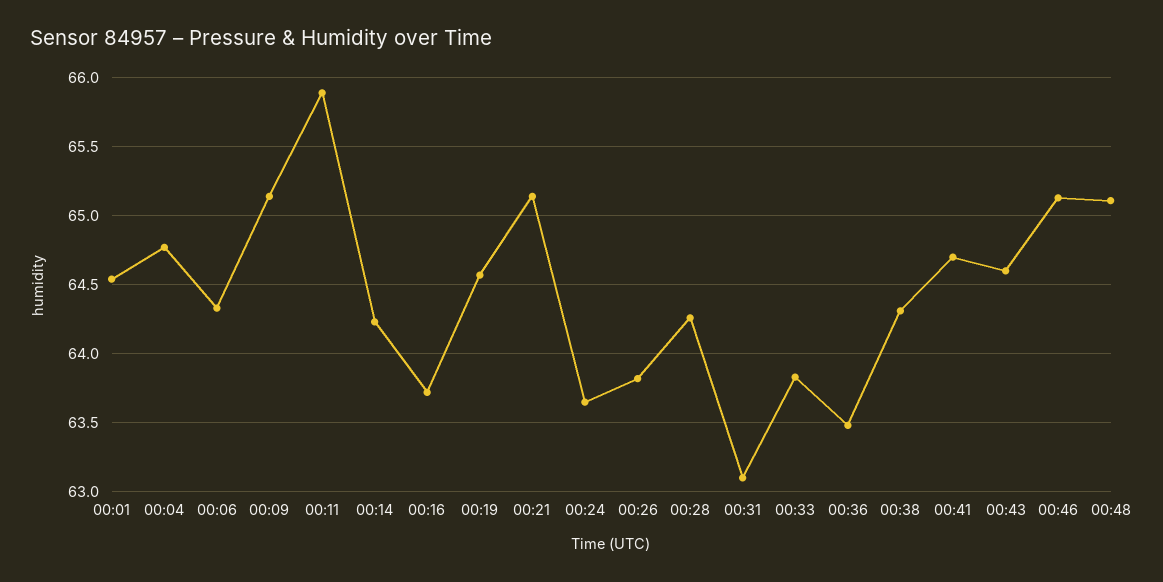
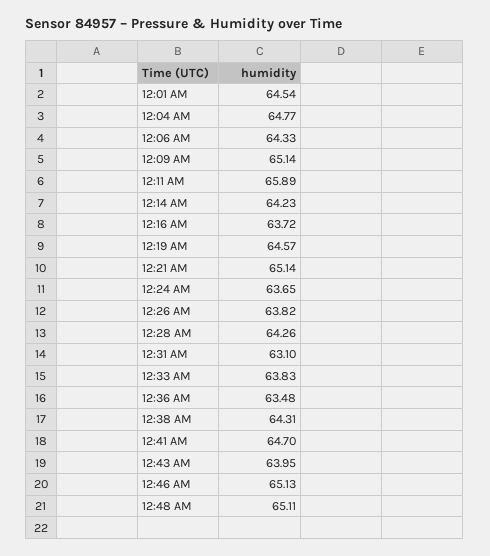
  {
    "00:01": 64.54,
    "00:04": 64.77,
    "00:06": 64.33,
    "00:09": 65.14,
    "00:11": 65.89,
    "00:14": 64.23,
    "00:16": 63.72,
    "00:19": 64.57,
    "00:21": 65.14,
    "00:24": 63.65,
    "00:26": 63.82,
    "00:28": 64.26,
    "00:31": 63.1,
    "00:33": 63.83,
    "00:36": 63.48,
    "00:38": 64.31,
    "00:41": 64.7,
-   "00:43": 64.6,
+   "00:43": 63.95,
    "00:46": 65.13,
    "00:48": 65.11
  }

